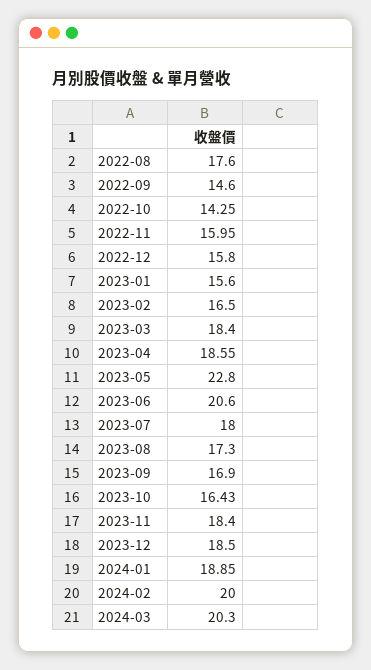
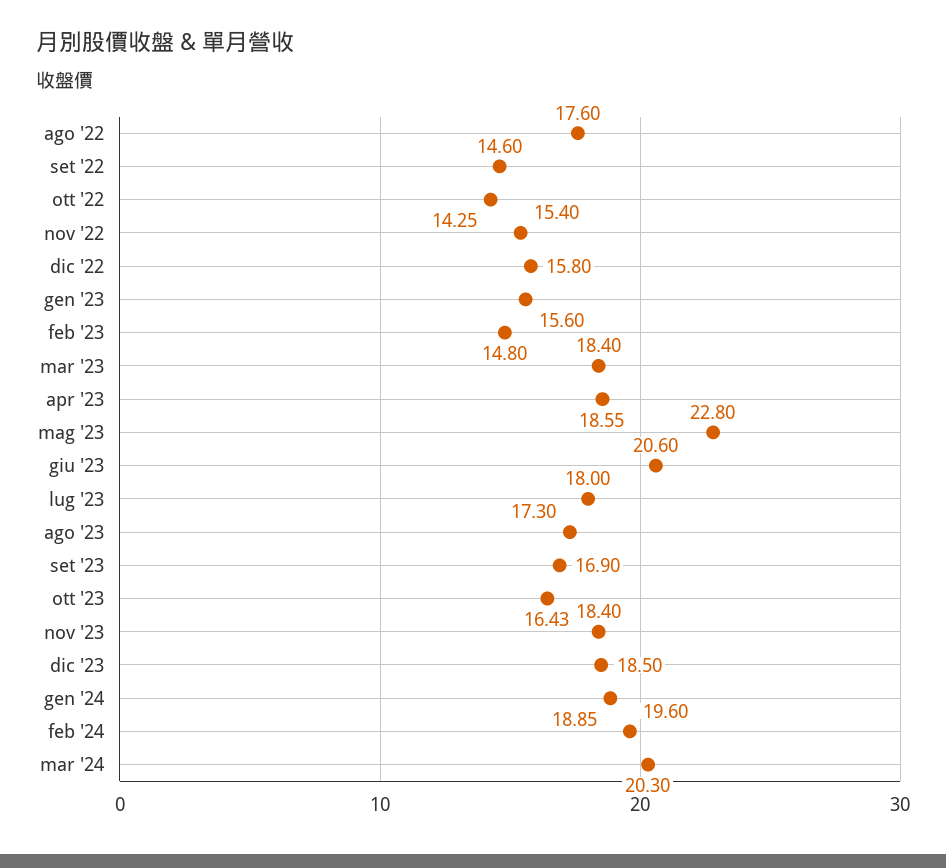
  {
    "2022-08": 17.6,
    "2022-09": 14.6,
    "2022-10": 14.25,
-   "2022-11": 15.95,
+   "2022-11": 15.4,
    "2022-12": 15.8,
    "2023-01": 15.6,
-   "2023-02": 16.5,
+   "2023-02": 14.8,
    "2023-03": 18.4,
    "2023-04": 18.55,
    "2023-05": 22.8,
    "2023-06": 20.6,
    "2023-07": 18,
    "2023-08": 17.3,
    "2023-09": 16.9,
    "2023-10": 16.43,
    "2023-11": 18.4,
    "2023-12": 18.5,
    "2024-01": 18.85,
-   "2024-02": 20,
+   "2024-02": 19.6,
    "2024-03": 20.3
  }

